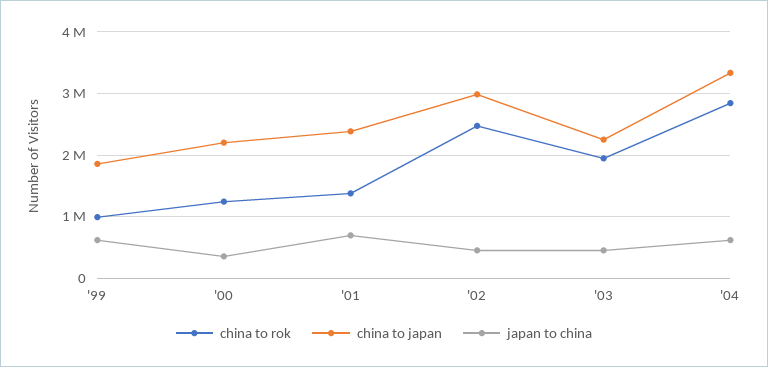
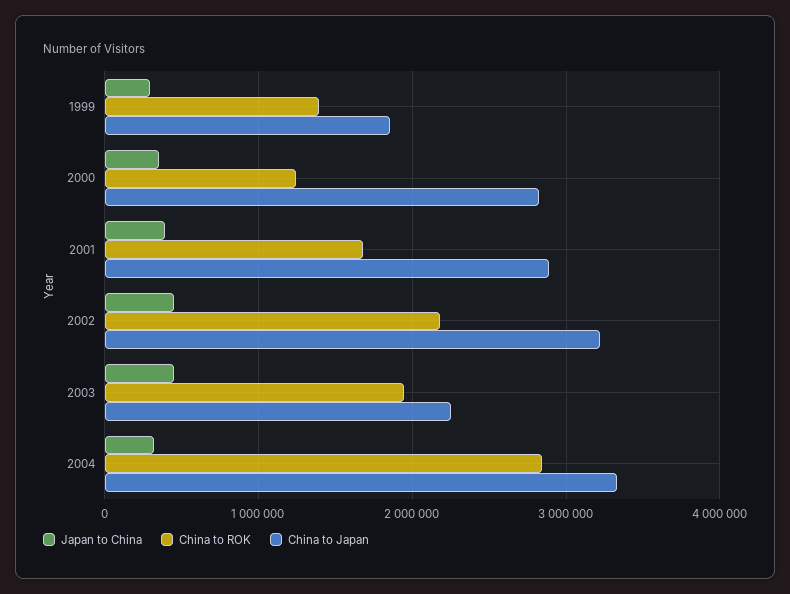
  {
    "china to rok": {
-     "'99": 1000000,
+     "'99": 1400000,
      "'00": 1200000,
-     "'01": 1400000,
+     "'01": 1700000,
-     "'02": 2500000,
+     "'02": 2200000,
      "'03": 1900000,
      "'04": 2800000
    },
    "china to japan": {
      "'99": 1900000,
-     "'00": 2200000,
+     "'00": 2800000,
-     "'01": 2400000,
+     "'01": 2900000,
-     "'02": 3000000,
+     "'02": 3200000,
      "'03": 2300000,
      "'04": 3300000
    },
    "japan to china": {
-     "'99": 600000,
+     "'99": 300000,
      "'00": 400000,
-     "'01": 700000,
+     "'01": 400000,
      "'02": 500000,
      "'03": 400000,
-     "'04": 600000
+     "'04": 300000
    }
  }

